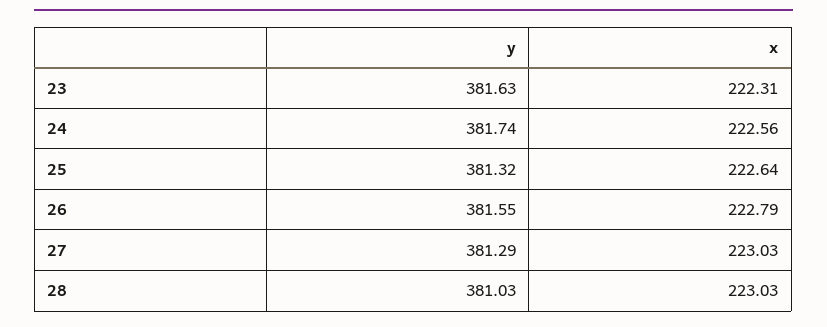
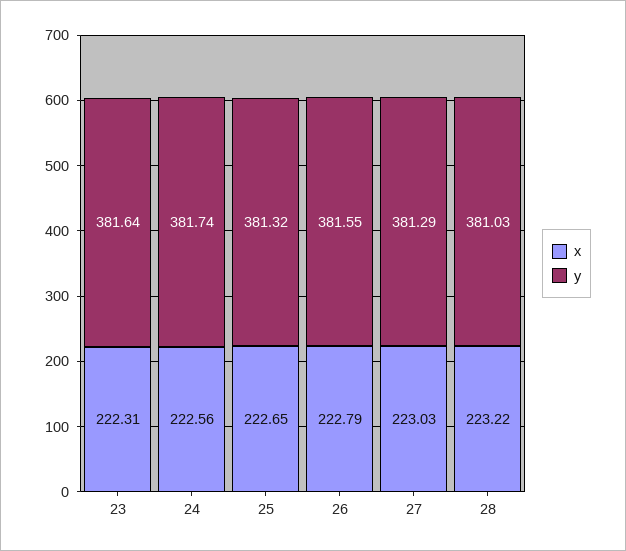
  {
    "y": {
-     "23": 381.63,
+     "23": 381.64,
      "24": 381.74,
      "25": 381.32,
      "26": 381.55,
      "27": 381.29,
      "28": 381.03
    },
    "x": {
      "23": 222.31,
      "24": 222.56,
-     "25": 222.64,
+     "25": 222.65,
      "26": 222.79,
      "27": 223.03,
-     "28": 223.03
+     "28": 223.22
    }
  }

